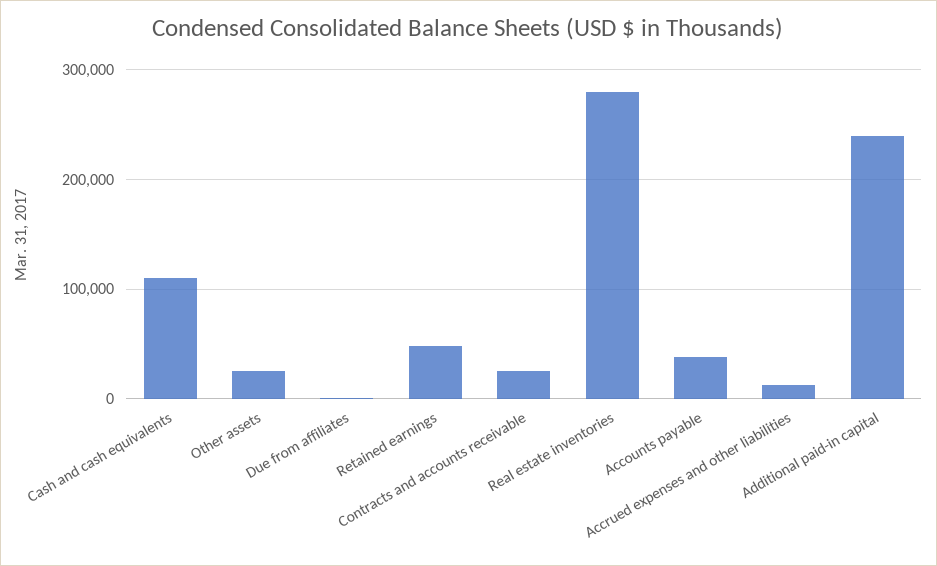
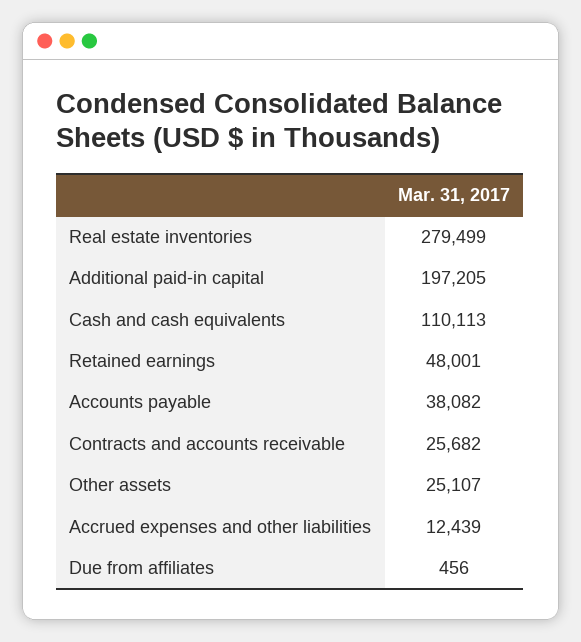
  {
    "Cash and cash equivalents": 110113,
    "Other assets": 25107,
    "Due from affiliates": 456,
    "Retained earnings": 48001,
    "Contracts and accounts receivable": 25682,
    "Real estate inventories": 279499,
    "Accounts payable": 38082,
    "Accrued expenses and other liabilities": 12439,
-   "Additional paid-in capital": 240000
+   "Additional paid-in capital": 197205
  }

